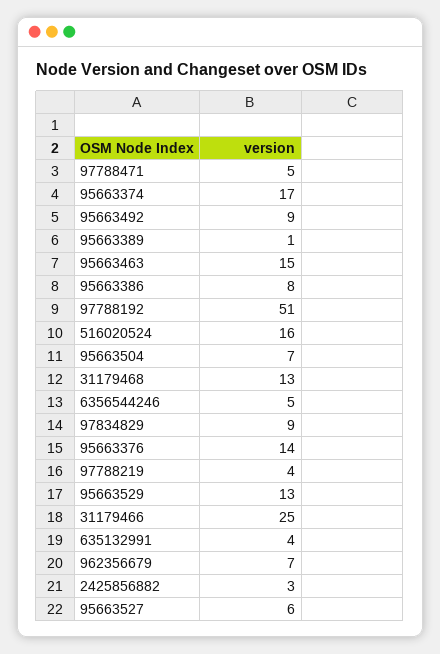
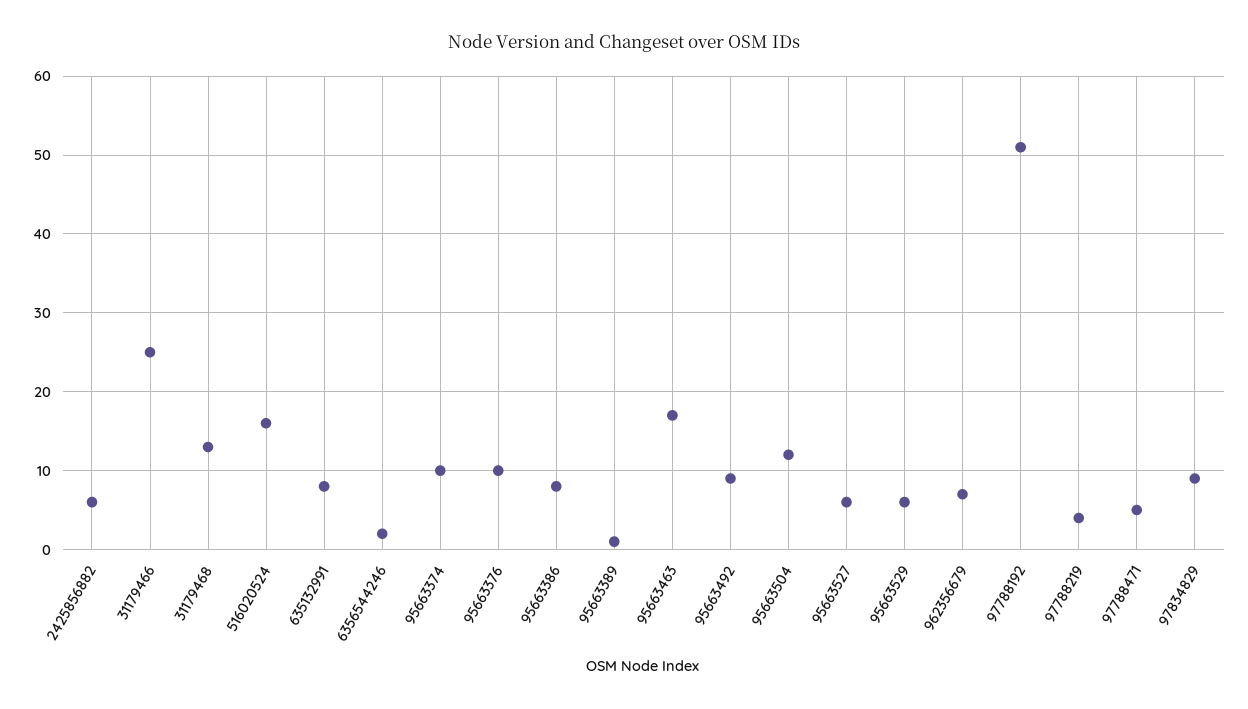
  {
    "97788471": 5,
-   "95663374": 17,
+   "95663374": 10,
    "95663492": 9,
    "95663389": 1,
-   "95663463": 15,
+   "95663463": 17,
    "95663386": 8,
    "97788192": 51,
    "516020524": 16,
-   "95663504": 7,
+   "95663504": 12,
    "31179468": 13,
-   "6356544246": 5,
+   "6356544246": 2,
    "97834829": 9,
-   "95663376": 14,
+   "95663376": 10,
    "97788219": 4,
-   "95663529": 13,
+   "95663529": 6,
    "31179466": 25,
-   "635132991": 4,
+   "635132991": 8,
    "962356679": 7,
-   "2425856882": 3,
+   "2425856882": 6,
    "95663527": 6
  }

